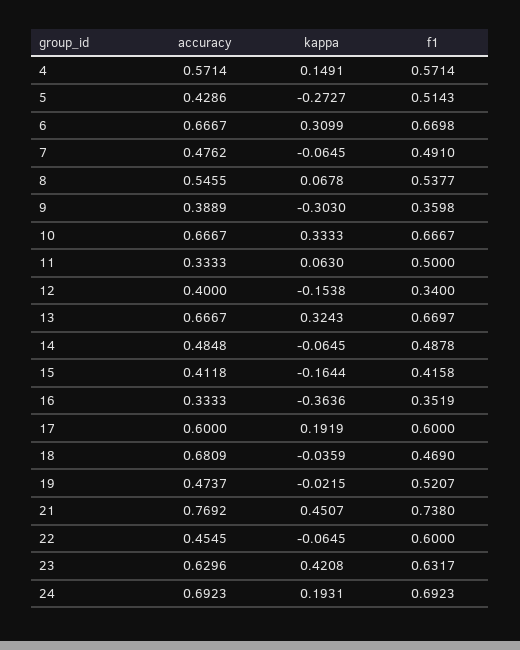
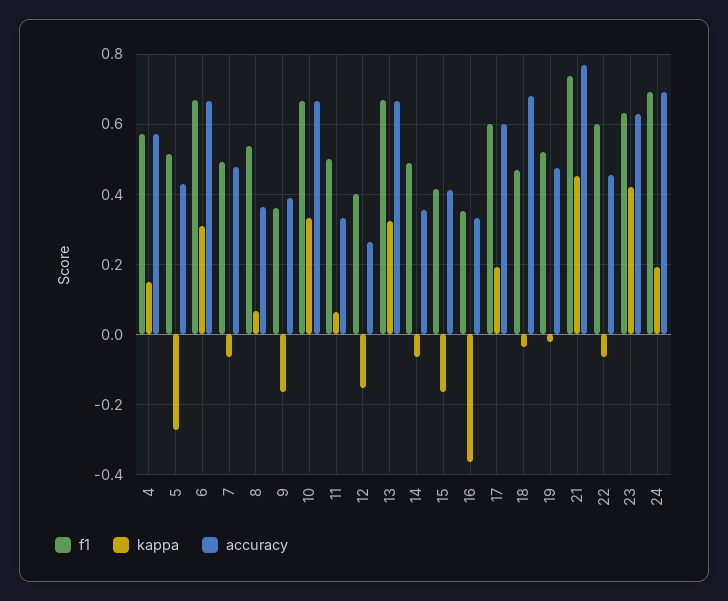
  {
    "accuracy": {
      "4": 0.5714,
      "5": 0.4286,
      "6": 0.6667,
      "7": 0.4762,
-     "8": 0.5455,
+     "8": 0.36,
      "9": 0.3889,
      "10": 0.6667,
      "11": 0.3333,
-     "12": 0.4,
+     "12": 0.26,
      "13": 0.6667,
-     "14": 0.4848,
+     "14": 0.36,
      "15": 0.4118,
      "16": 0.3333,
      "17": 0.6,
      "18": 0.6809,
      "19": 0.4737,
      "21": 0.7692,
      "22": 0.4545,
      "23": 0.6296,
      "24": 0.6923
    },
    "kappa": {
      "4": 0.1491,
      "5": -0.2727,
      "6": 0.3099,
      "7": -0.0645,
      "8": 0.0678,
-     "9": -0.303,
+     "9": -0.16,
      "10": 0.3333,
      "11": 0.063,
      "12": -0.1538,
      "13": 0.3243,
      "14": -0.0645,
      "15": -0.1644,
      "16": -0.3636,
      "17": 0.1919,
      "18": -0.0359,
      "19": -0.0215,
      "21": 0.4507,
      "22": -0.0645,
      "23": 0.4208,
      "24": 0.1931
    },
    "f1": {
      "4": 0.5714,
      "5": 0.5143,
      "6": 0.6698,
      "7": 0.491,
      "8": 0.5377,
      "9": 0.3598,
      "10": 0.6667,
      "11": 0.5,
-     "12": 0.34,
+     "12": 0.4,
      "13": 0.6697,
      "14": 0.4878,
      "15": 0.4158,
      "16": 0.3519,
      "17": 0.6,
      "18": 0.469,
      "19": 0.5207,
      "21": 0.738,
      "22": 0.6,
      "23": 0.6317,
      "24": 0.6923
    }
  }

